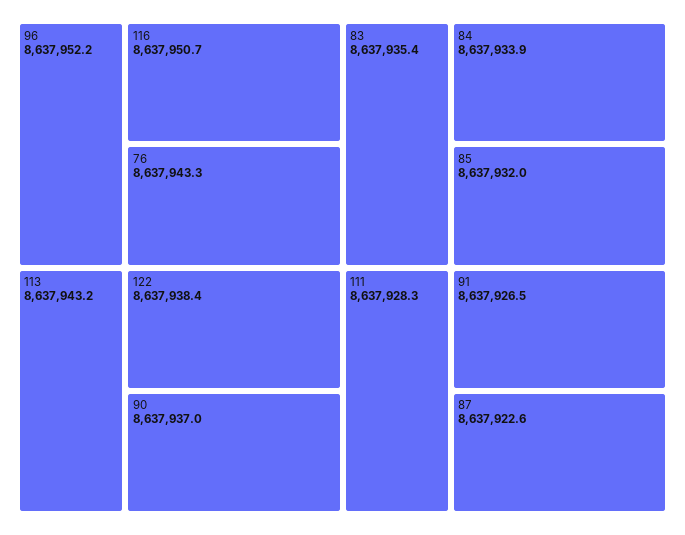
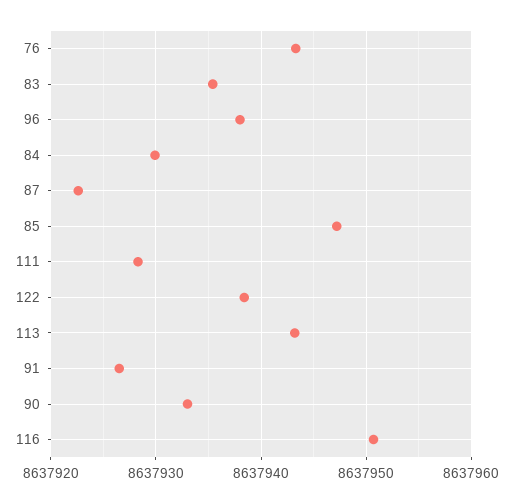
  {
-   "96": 8637952.2,
+   "96": 8637938,
    "116": 8637950.7,
    "76": 8637943.3,
    "113": 8637943.2,
    "122": 8637938.4,
-   "90": 8637937,
+   "90": 8637933,
    "83": 8637935.4,
-   "84": 8637933.9,
+   "84": 8637930,
-   "85": 8637932,
+   "85": 8637947,
    "111": 8637928.3,
    "91": 8637926.5,
    "87": 8637922.6
  }

